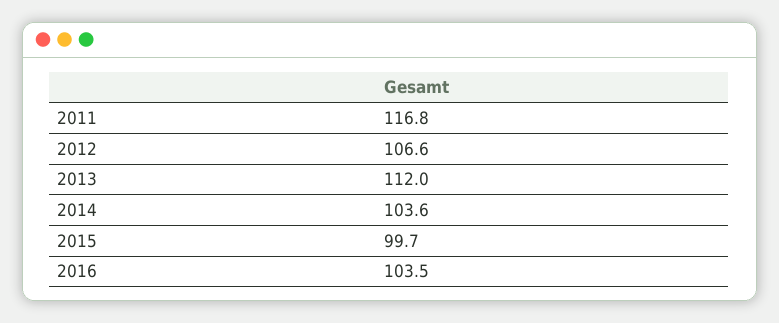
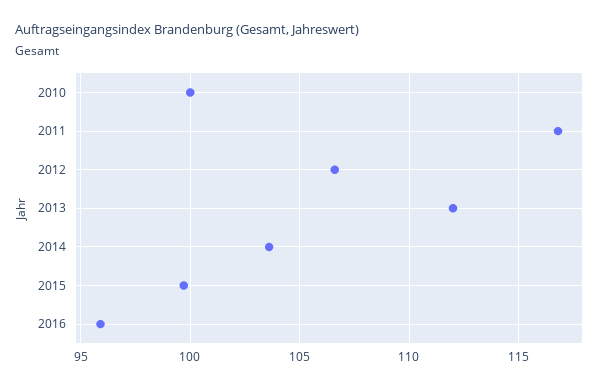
  {
    "2011": 116.8,
    "2012": 106.6,
    "2013": 112,
    "2014": 103.6,
    "2015": 99.7,
-   "2016": 103.5
+   "2016": 96,
+   "2010": 100
  }

